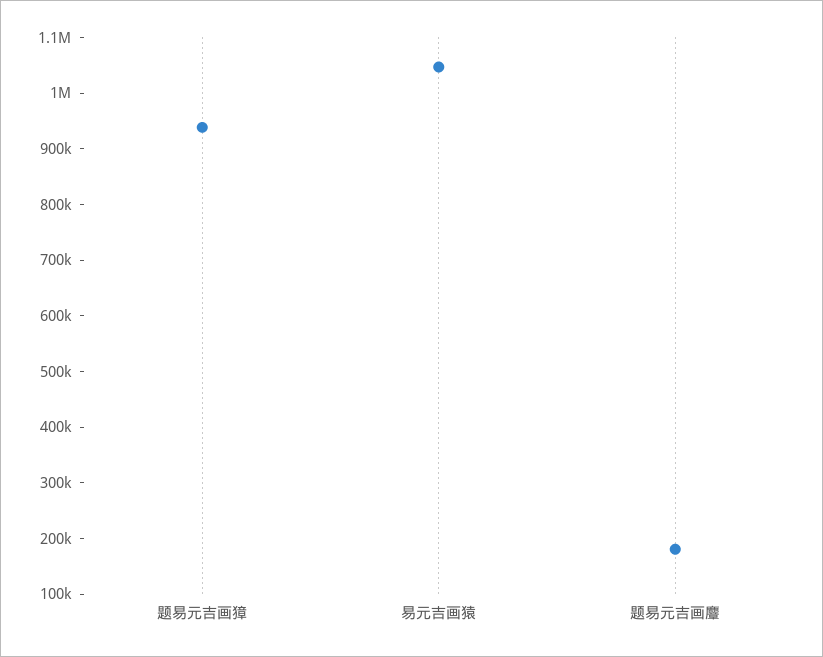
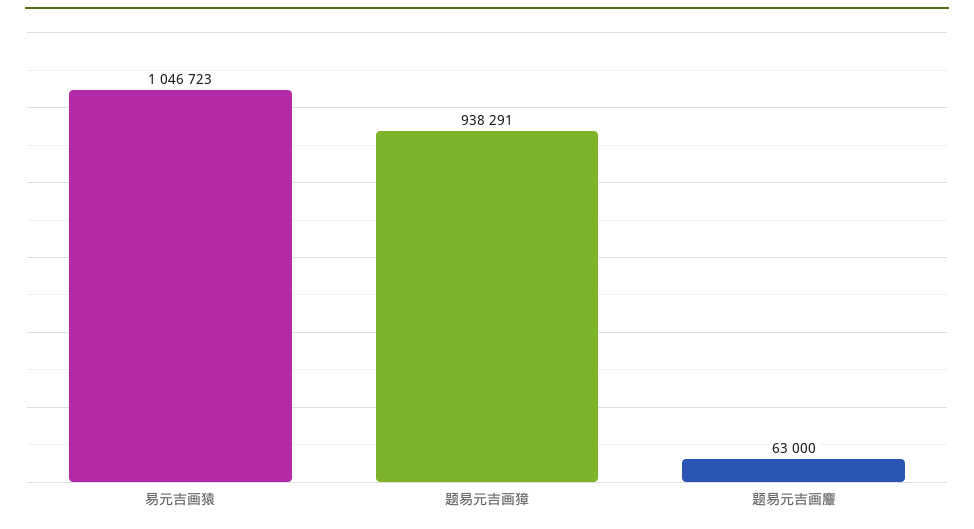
  {
    "题易元吉画獐": 938291,
    "易元吉画猿": 1046723,
-   "题易元吉画麞": 180000
+   "题易元吉画麞": 63000
  }

